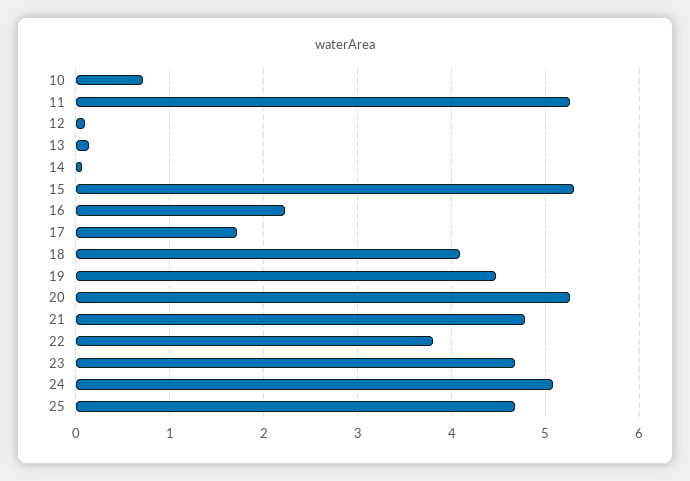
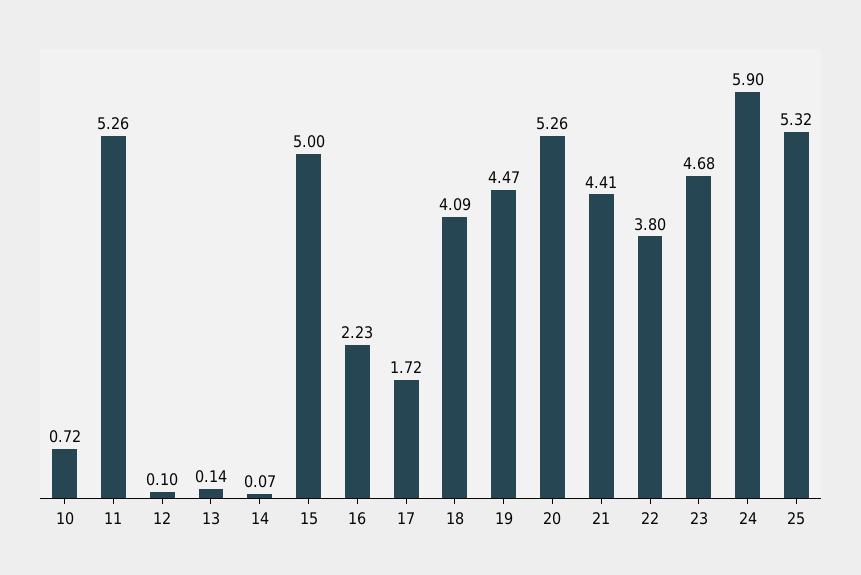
  {
    "10": 0.72,
    "11": 5.26,
    "12": 0.1,
    "13": 0.14,
    "14": 0.07,
-   "15": 5.3,
+   "15": 5,
    "16": 2.23,
    "17": 1.72,
    "18": 4.09,
    "19": 4.47,
    "20": 5.26,
-   "21": 4.8,
+   "21": 4.41,
    "22": 3.8,
    "23": 4.68,
-   "24": 5.1,
+   "24": 5.9,
-   "25": 4.7
+   "25": 5.32
  }

